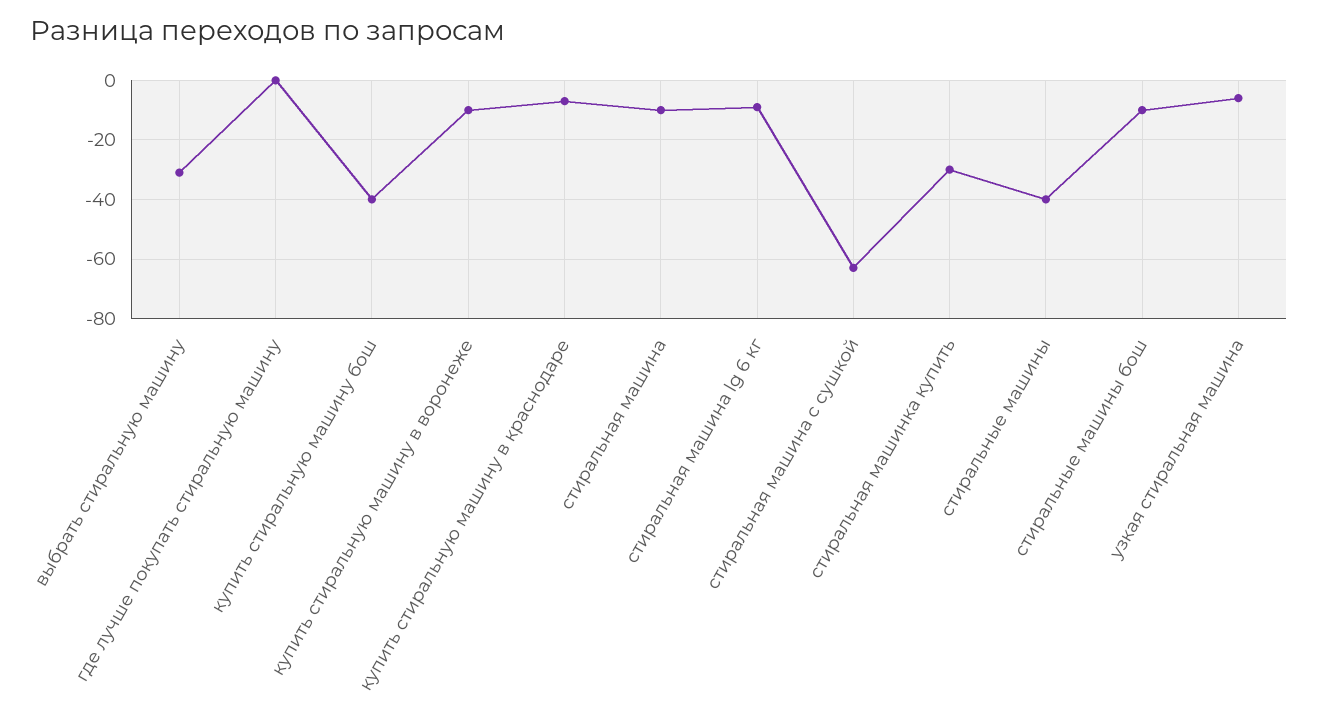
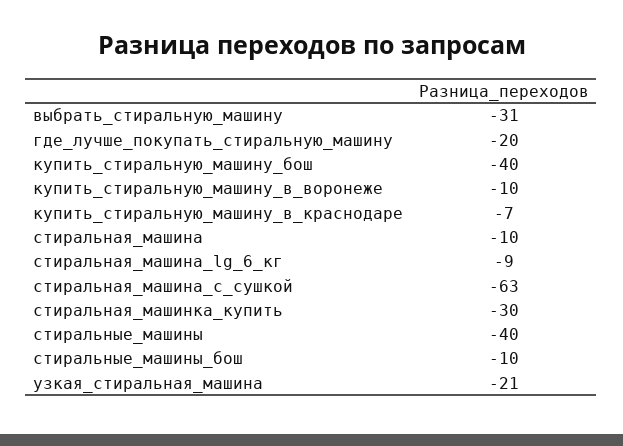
  {
    "выбрать стиральную машину": -31,
-   "где лучше покупать стиральную машину": 0,
+   "где лучше покупать стиральную машину": -20,
    "купить стиральную машину бош": -40,
    "купить стиральную машину в воронеже": -10,
    "купить стиральную машину в краснодаре": -7,
    "стиральная машина": -10,
    "стиральная машина lg 6 кг": -9,
    "стиральная машина с сушкой": -63,
    "стиральная машинка купить": -30,
    "стиральные машины": -40,
    "стиральные машины бош": -10,
-   "узкая стиральная машина": -5
+   "узкая стиральная машина": -21
  }

